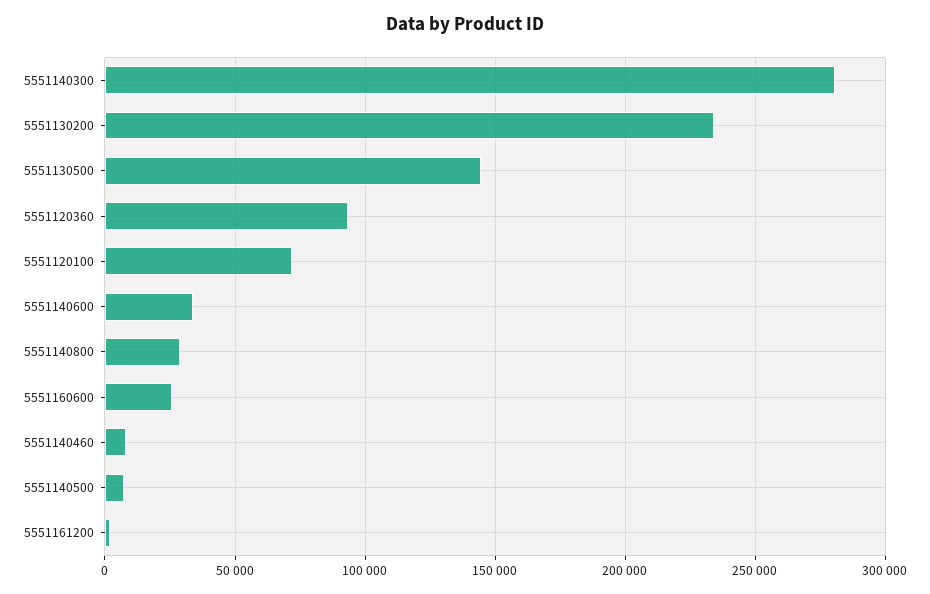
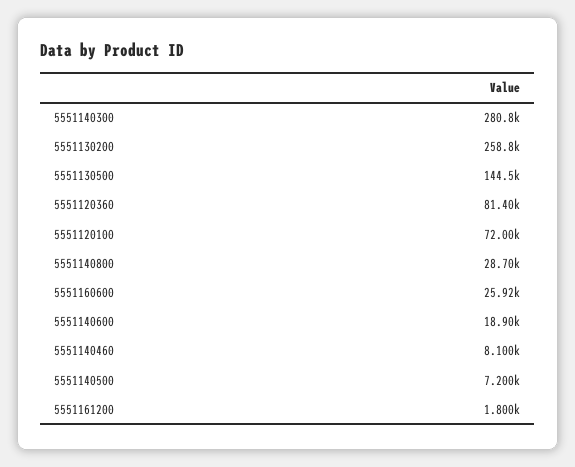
  {
    "5551140300": 280800,
-   "5551130200": 235000,
+   "5551130200": 258800,
    "5551130500": 144500,
-   "5551120360": 95000,
+   "5551120360": 81400,
    "5551120100": 72000,
-   "5551140600": 35000,
+   "5551140600": 18900,
    "5551140800": 28700,
    "5551160600": 25920,
    "5551140460": 8100,
    "5551140500": 7200,
    "5551161200": 1800
  }

